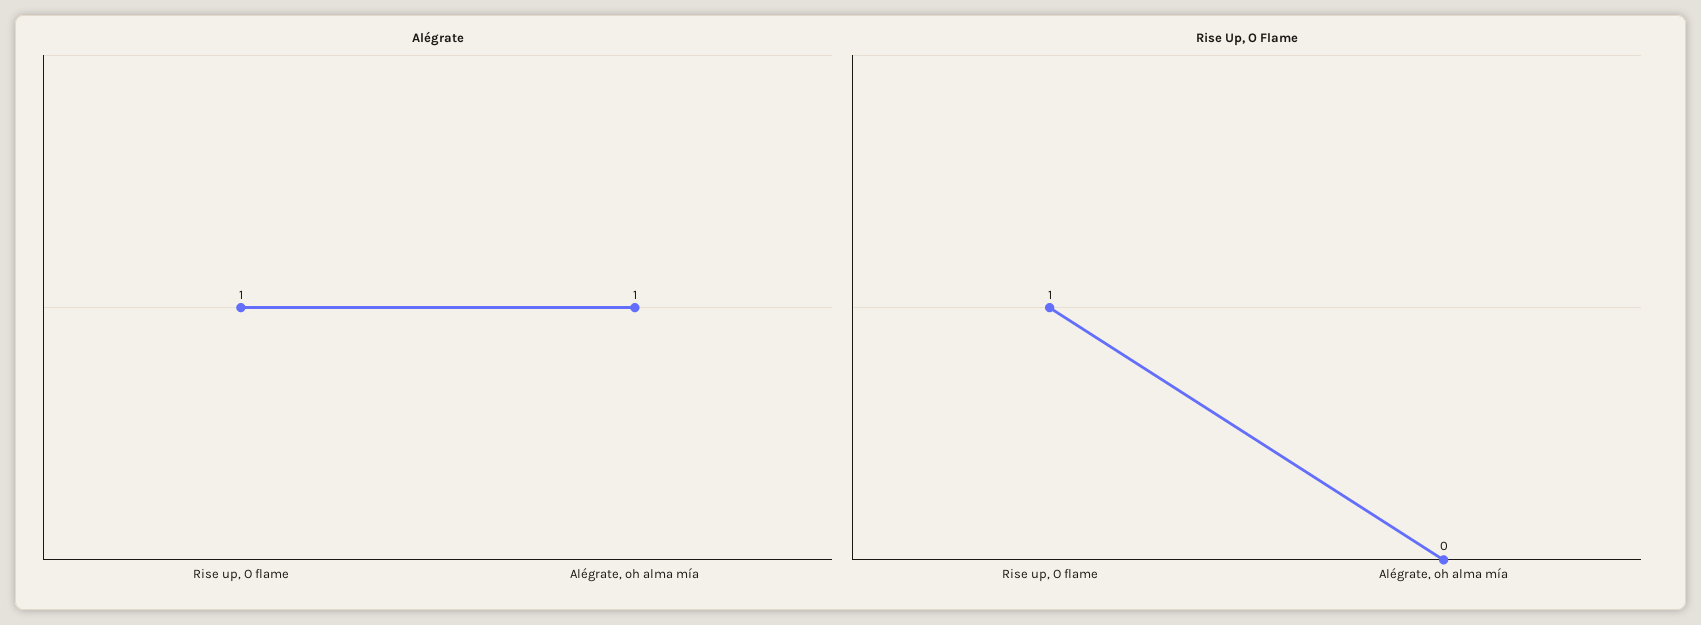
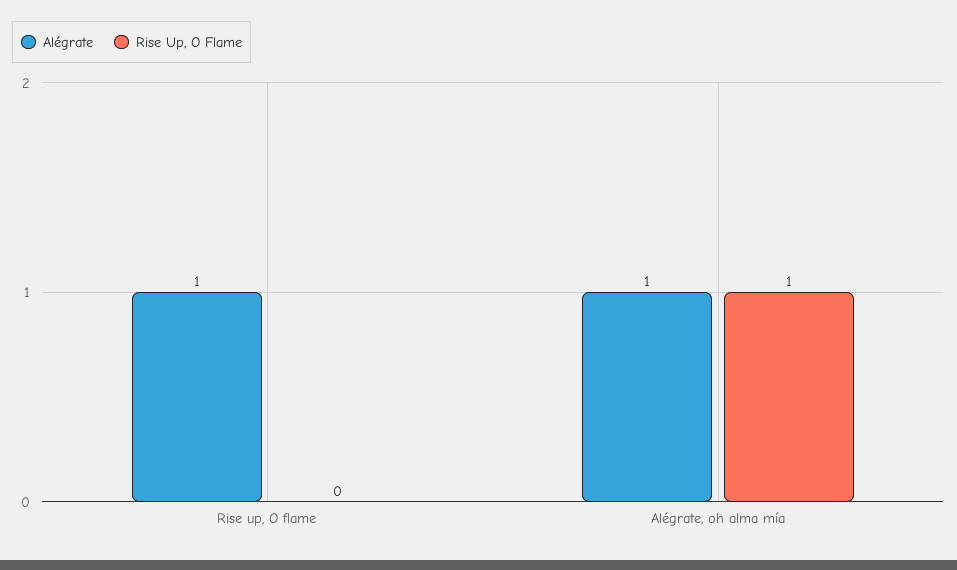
  {
    "Alégrate": {
      "Rise up, O flame": 1,
      "Alégrate, oh alma mía": 1
    },
    "Rise Up, O Flame": {
-     "Rise up, O flame": 1,
+     "Rise up, O flame": 0,
-     "Alégrate, oh alma mía": 0
+     "Alégrate, oh alma mía": 1
    }
  }

